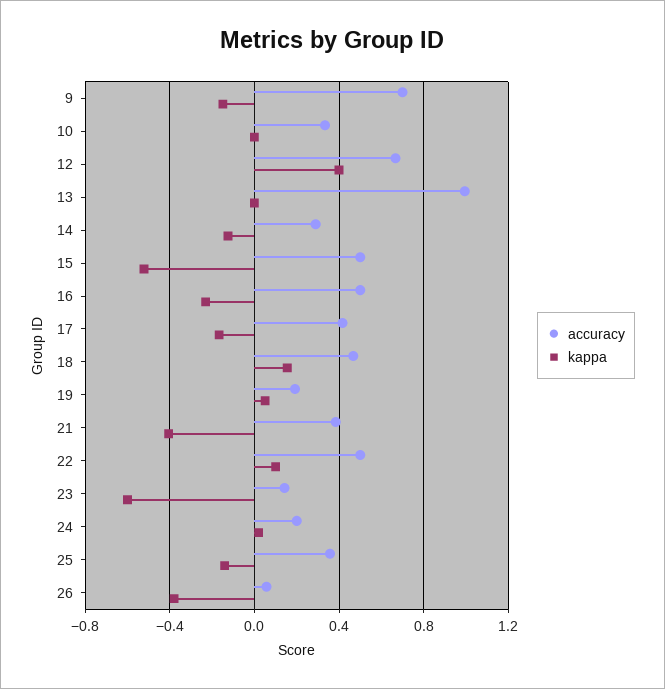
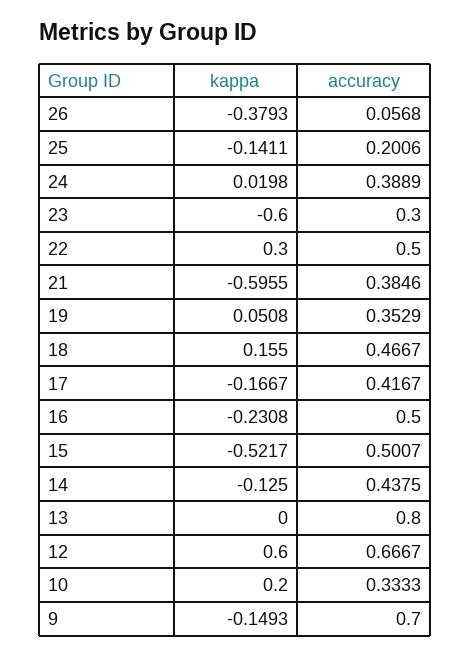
  {
    "accuracy": {
      "9": 0.7,
      "10": 0.3333,
      "12": 0.6667,
-     "13": 1,
+     "13": 0.8,
-     "14": 0.3,
+     "14": 0.4375,
      "15": 0.5007,
      "16": 0.5,
      "17": 0.4167,
      "18": 0.4667,
-     "19": 0.2,
+     "19": 0.3529,
      "21": 0.3846,
      "22": 0.5,
-     "23": 0.15,
+     "23": 0.3,
-     "24": 0.2,
+     "24": 0.3889,
-     "25": 0.35,
+     "25": 0.2006,
      "26": 0.0568
    },
    "kappa": {
      "9": -0.1493,
-     "10": 0,
+     "10": 0.2,
-     "12": 0.4,
+     "12": 0.6,
      "13": 0,
      "14": -0.125,
      "15": -0.5217,
      "16": -0.2308,
      "17": -0.1667,
      "18": 0.155,
      "19": 0.0508,
-     "21": -0.4,
+     "21": -0.5955,
-     "22": 0.1,
+     "22": 0.3,
      "23": -0.6,
      "24": 0.0198,
      "25": -0.1411,
      "26": -0.3793
    }
  }

